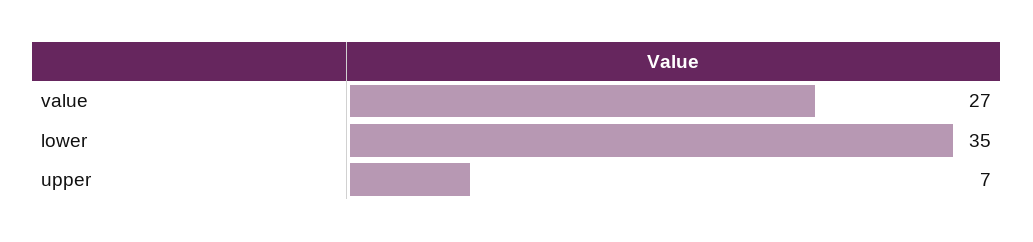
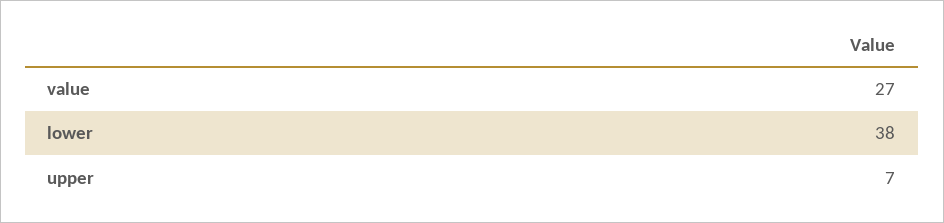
  {
    "value": 27,
-   "lower": 35,
+   "lower": 38,
    "upper": 7
  }

